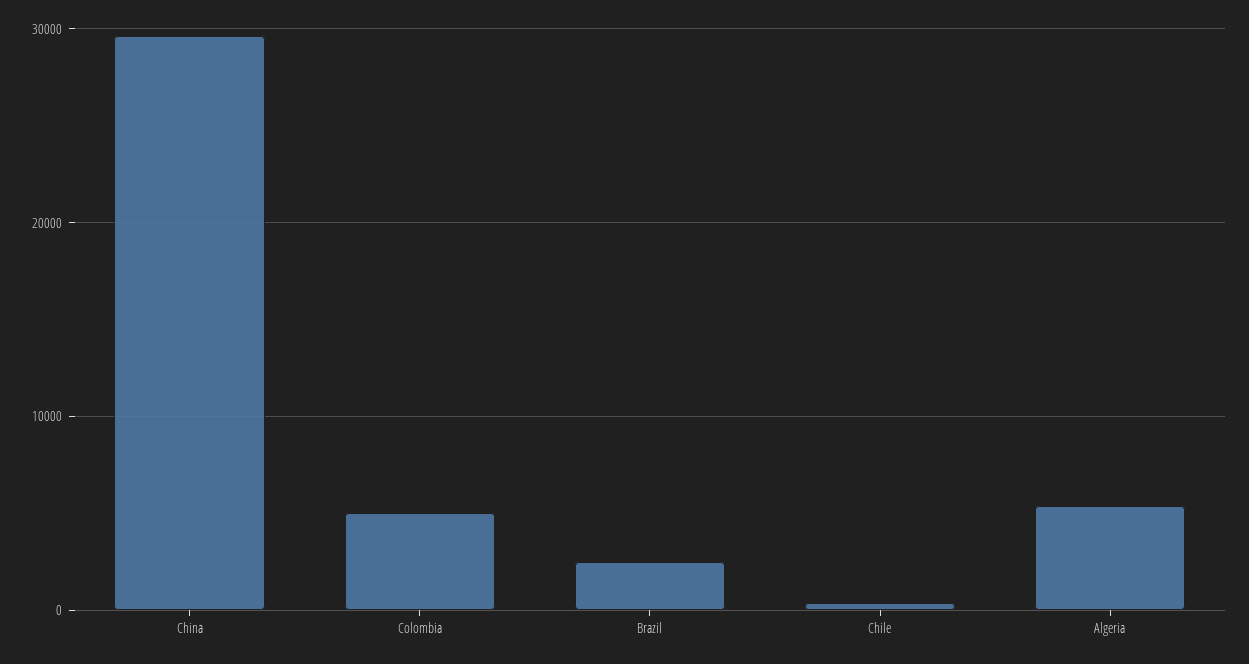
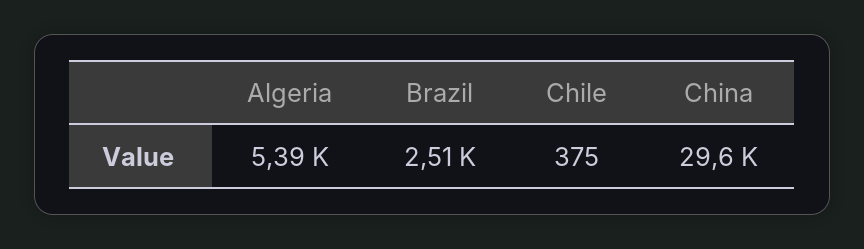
  {
    "China": 29600,
-   "Colombia": 5000,
    "Brazil": 2510,
    "Chile": 375,
    "Algeria": 5390
  }

